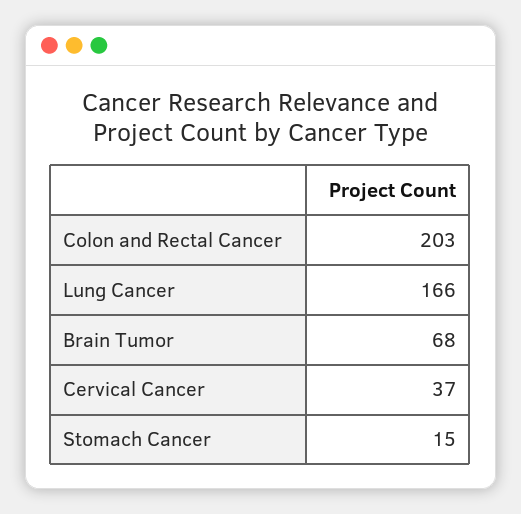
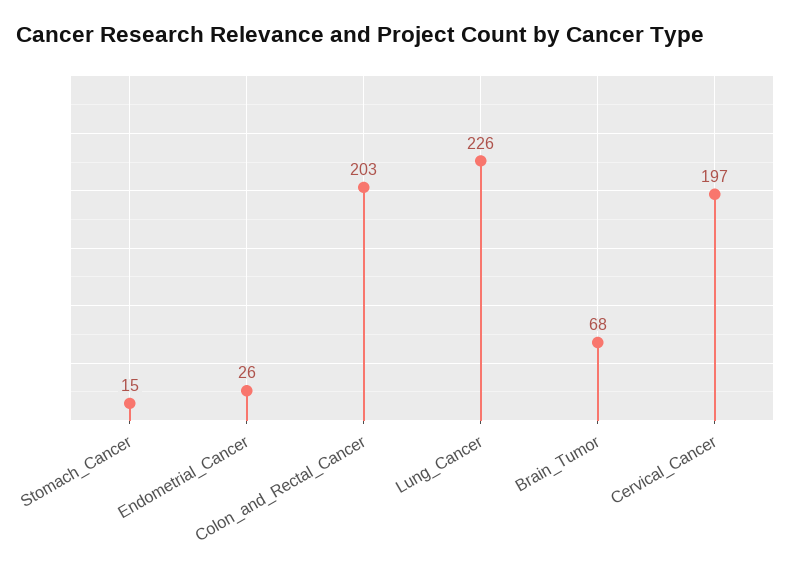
  {
    "Colon and Rectal Cancer": 203,
-   "Lung Cancer": 166,
+   "Lung Cancer": 226,
    "Brain Tumor": 68,
-   "Cervical Cancer": 37,
+   "Cervical Cancer": 197,
-   "Stomach Cancer": 15
+   "Stomach Cancer": 15,
+   "Endometrial_Cancer": 26
  }

